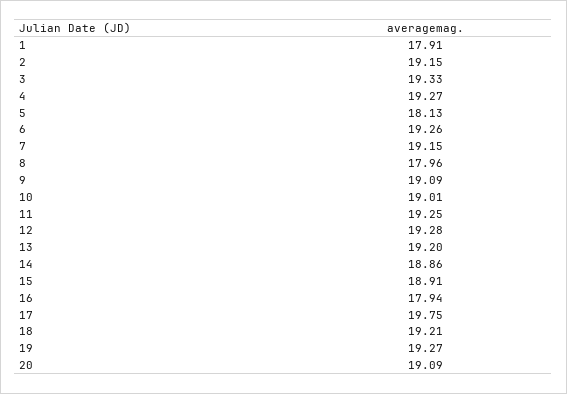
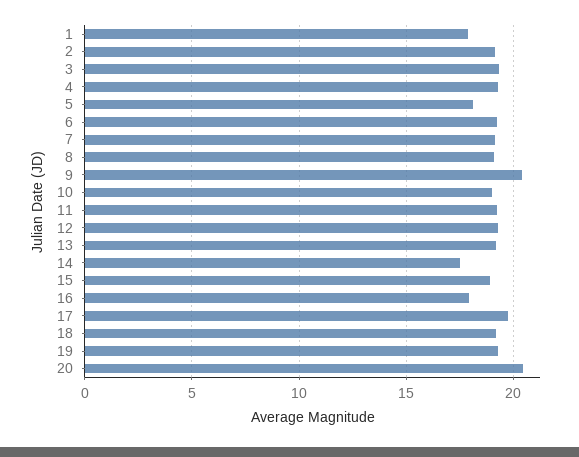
  {
    "1": 17.91,
    "2": 19.15,
    "3": 19.33,
    "4": 19.27,
    "5": 18.13,
    "6": 19.26,
    "7": 19.15,
-   "8": 17.96,
+   "8": 19,
-   "9": 19.09,
+   "9": 20.5,
    "10": 19.01,
    "11": 19.25,
    "12": 19.28,
    "13": 19.2,
-   "14": 18.86,
+   "14": 17.5,
    "15": 18.91,
    "16": 17.94,
    "17": 19.75,
    "18": 19.21,
    "19": 19.27,
-   "20": 19.09
+   "20": 20.5
  }

